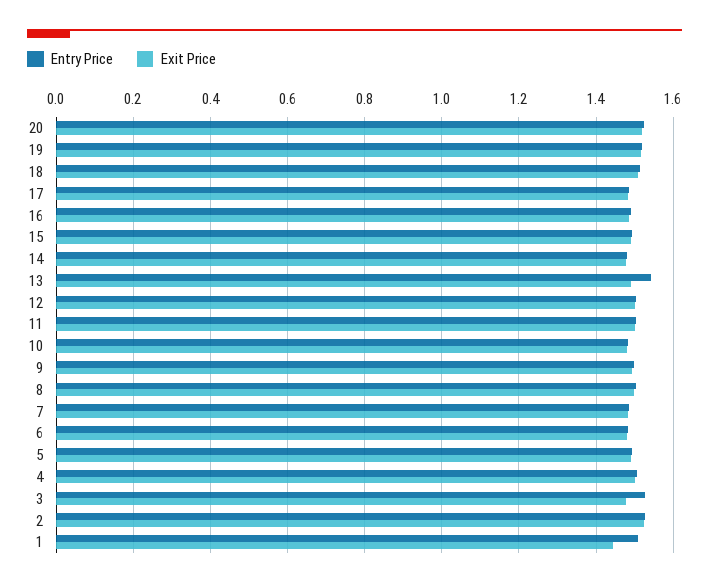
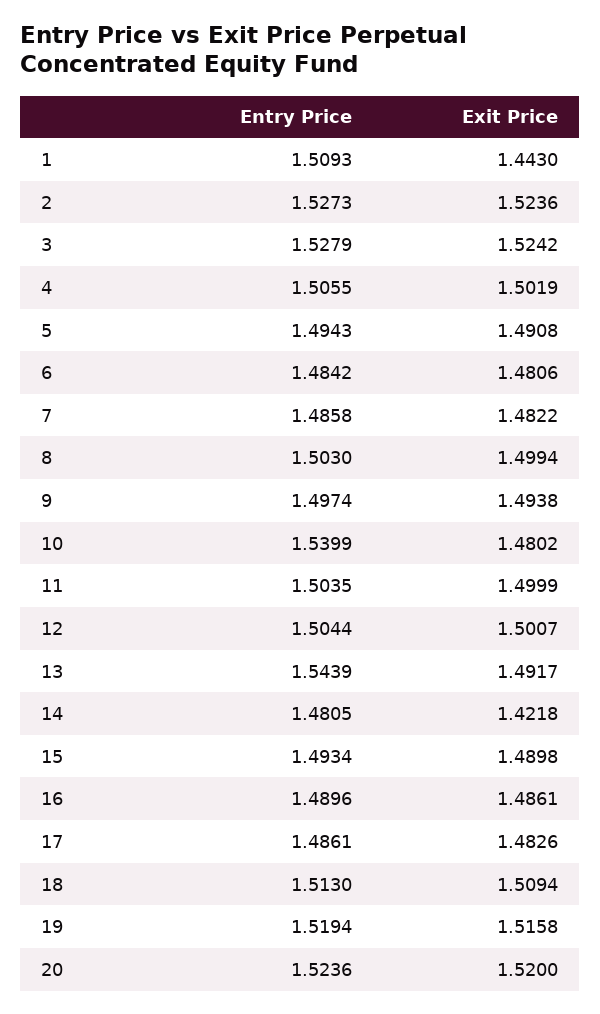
  {
    "Entry Price": {
      "20": 1.5236,
      "19": 1.5194,
      "18": 1.513,
      "17": 1.4861,
      "16": 1.4896,
      "15": 1.4934,
      "14": 1.4805,
      "13": 1.5439,
      "12": 1.5044,
      "11": 1.5035,
-     "10": 1.48,
+     "10": 1.5399,
      "9": 1.4974,
      "8": 1.503,
      "7": 1.4858,
      "6": 1.4842,
      "5": 1.4943,
      "4": 1.5055,
      "3": 1.5279,
      "2": 1.5273,
      "1": 1.5093
    },
    "Exit Price": {
      "20": 1.52,
      "19": 1.5158,
      "18": 1.5094,
      "17": 1.4826,
      "16": 1.4861,
      "15": 1.4898,
-     "14": 1.48,
+     "14": 1.4218,
      "13": 1.4917,
      "12": 1.5007,
      "11": 1.4999,
      "10": 1.4802,
      "9": 1.4938,
      "8": 1.4994,
      "7": 1.4822,
      "6": 1.4806,
      "5": 1.4908,
      "4": 1.5019,
-     "3": 1.48,
+     "3": 1.5242,
      "2": 1.5236,
      "1": 1.443
    }
  }

